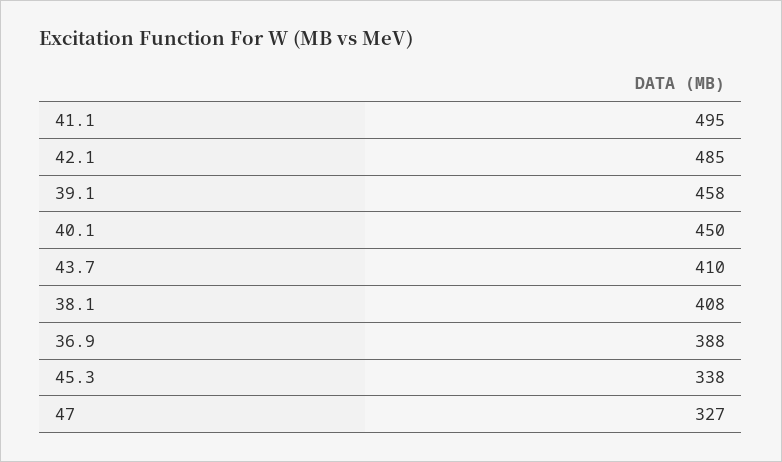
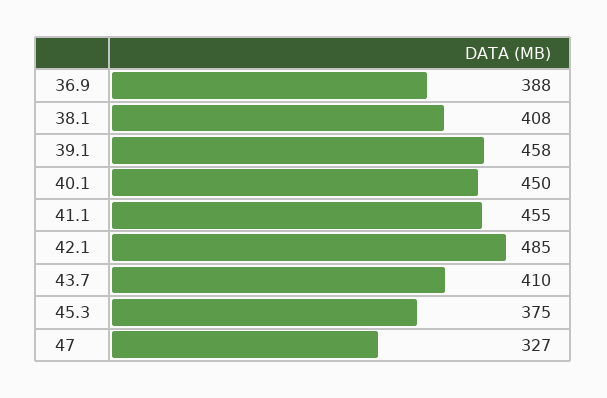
  {
-   "41.1": 495,
+   "41.1": 455,
    "42.1": 485,
    "39.1": 458,
    "40.1": 450,
    "43.7": 410,
    "38.1": 408,
    "36.9": 388,
-   "45.3": 338,
+   "45.3": 375,
    "47": 327
  }

